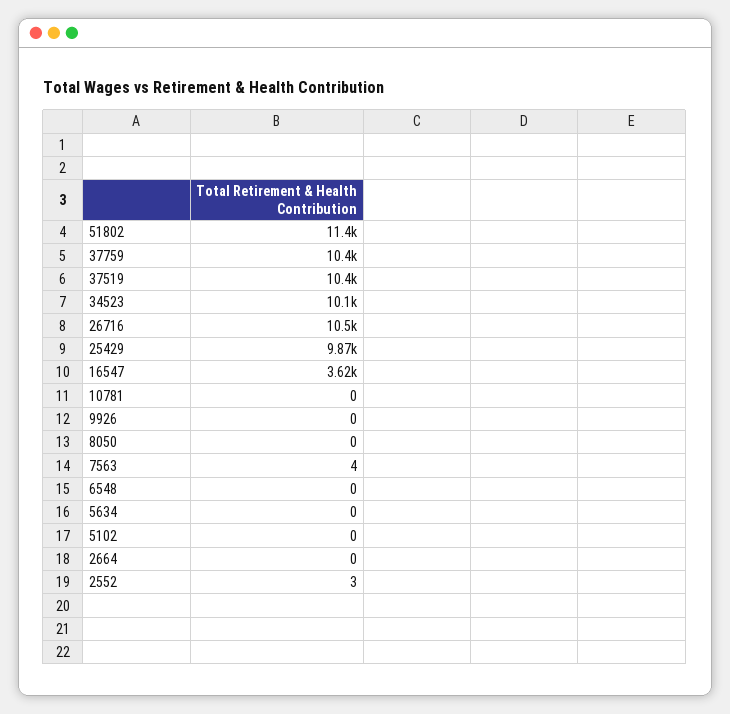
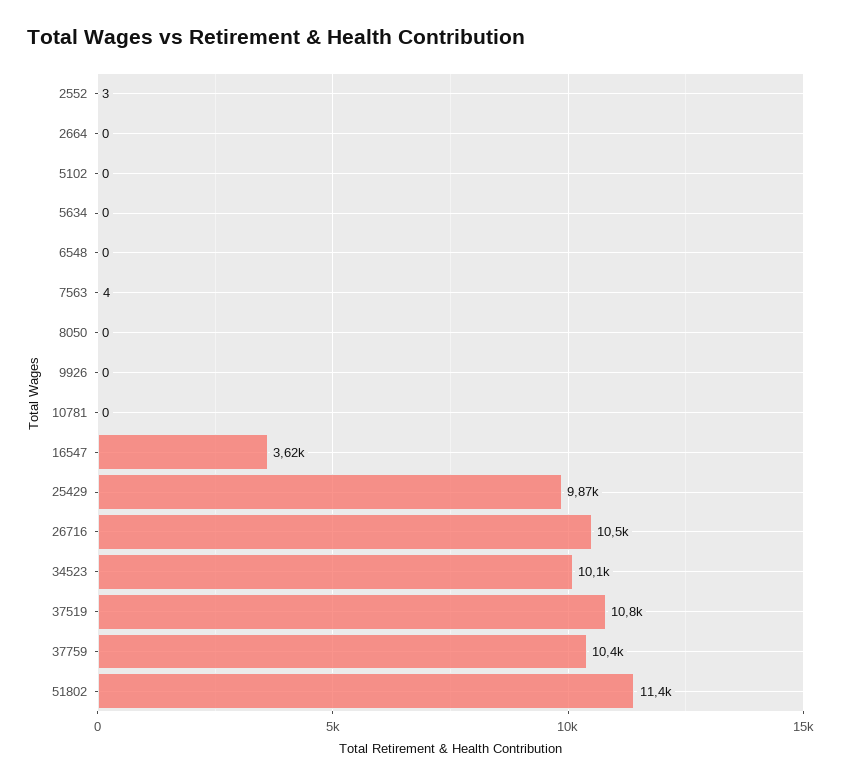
  {
    "51802": 11400,
    "37759": 10400,
-   "37519": 10400,
+   "37519": 10800,
    "34523": 10100,
    "26716": 10500,
    "25429": 9870,
    "16547": 3620,
    "10781": 0,
    "9926": 0,
    "8050": 0,
    "7563": 4,
    "6548": 0,
    "5634": 0,
    "5102": 0,
    "2664": 0,
    "2552": 3
  }

